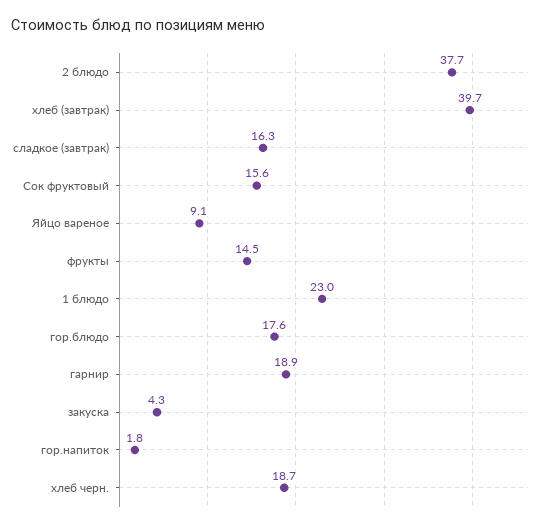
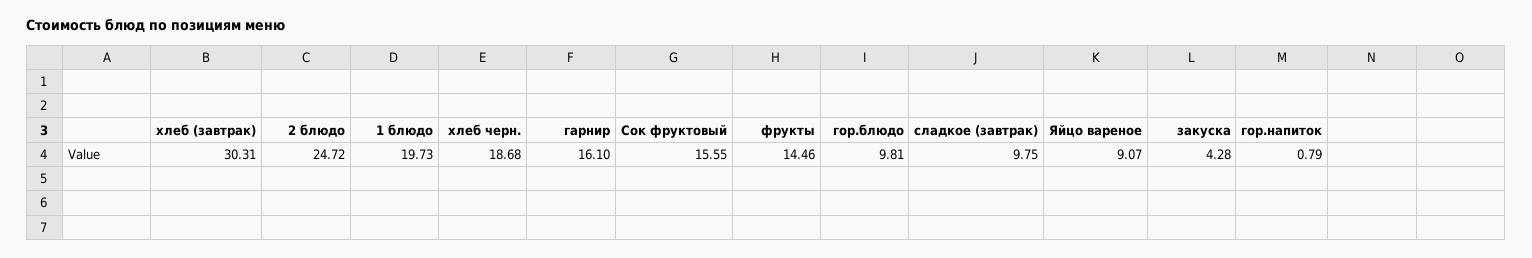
  {
-   "2 блюдо": 37.7,
+   "2 блюдо": 24.72,
-   "хлеб (завтрак)": 39.7,
+   "хлеб (завтрак)": 30.31,
-   "сладкое (завтрак)": 16.3,
+   "сладкое (завтрак)": 9.75,
    "Сок фруктовый": 15.55,
    "Яйцо вареное": 9.07,
    "фрукты": 14.46,
-   "1 блюдо": 23,
+   "1 блюдо": 19.73,
-   "гор.блюдо": 17.6,
+   "гор.блюдо": 9.81,
-   "гарнир": 18.9,
+   "гарнир": 16.1,
    "закуска": 4.28,
-   "гор.напиток": 1.8,
+   "гор.напиток": 0.79,
    "хлеб черн.": 18.68
  }

